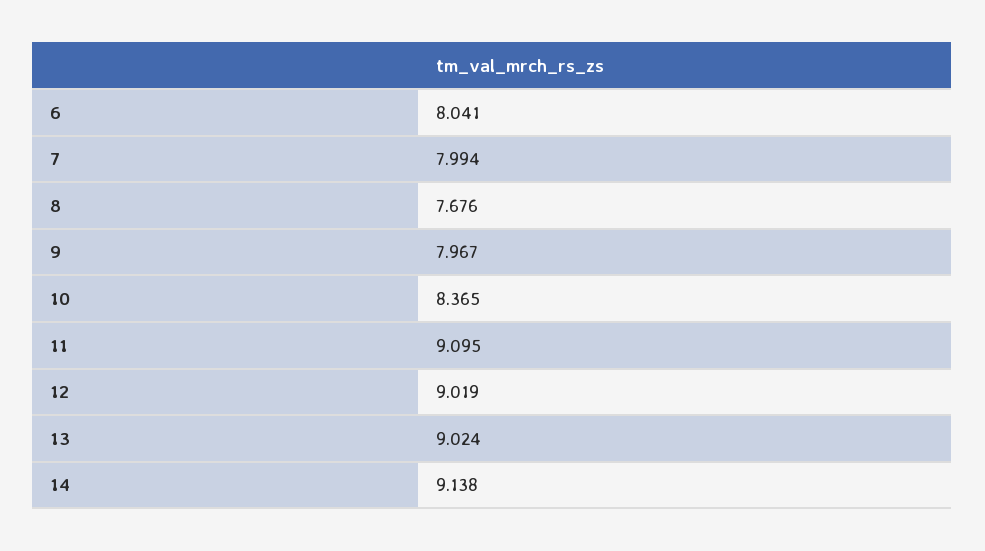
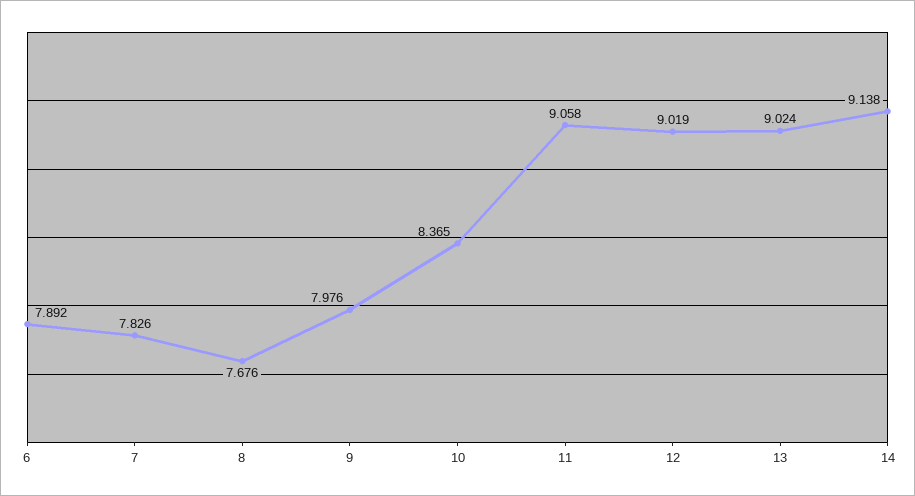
  {
-   "6": 8.041,
+   "6": 7.892,
-   "7": 7.994,
+   "7": 7.826,
    "8": 7.676,
-   "9": 7.967,
+   "9": 7.976,
    "10": 8.365,
-   "11": 9.095,
+   "11": 9.058,
    "12": 9.019,
    "13": 9.024,
    "14": 9.138
  }

